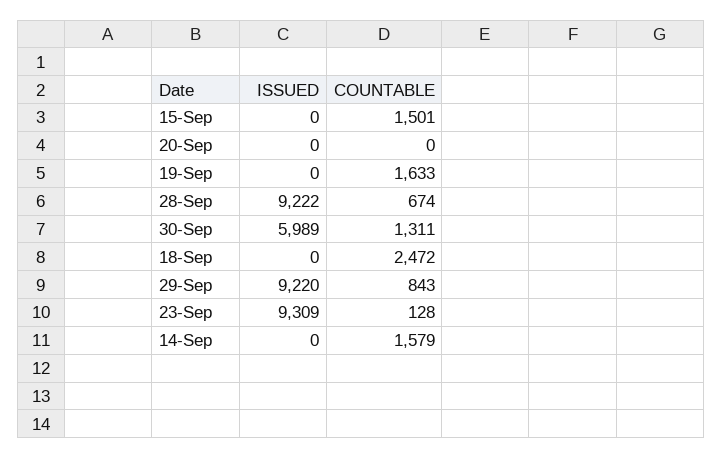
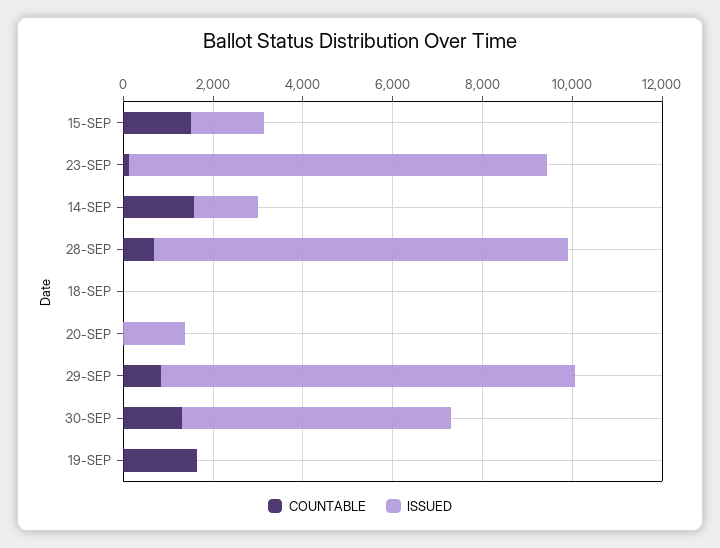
  {
    "ISSUED": {
-     "15-Sep": 0,
+     "15-Sep": 1500,
-     "20-Sep": 0,
+     "20-Sep": 1500,
      "19-Sep": 0,
      "28-Sep": 9222,
      "30-Sep": 5989,
      "18-Sep": 0,
      "29-Sep": 9220,
      "23-Sep": 9309,
-     "14-Sep": 0
+     "14-Sep": 1500
    },
    "COUNTABLE": {
      "15-Sep": 1501,
      "20-Sep": 0,
      "19-Sep": 1633,
      "28-Sep": 674,
      "30-Sep": 1311,
-     "18-Sep": 2472,
+     "18-Sep": 0,
      "29-Sep": 843,
      "23-Sep": 128,
      "14-Sep": 1579
    }
  }

